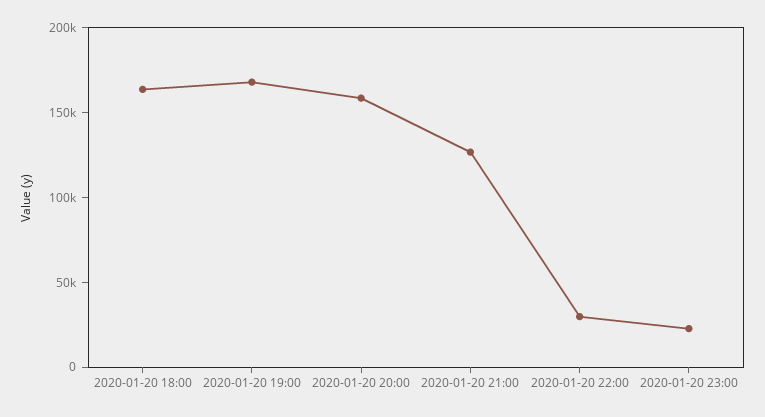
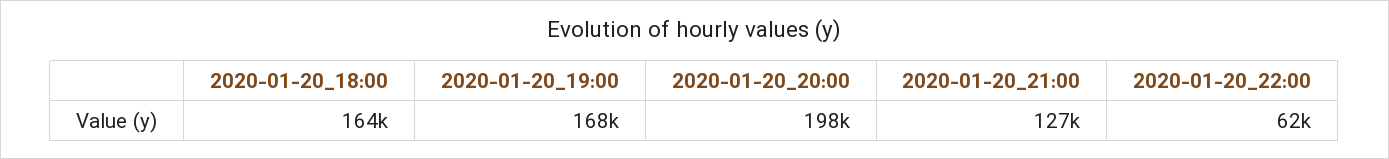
  {
    "2020-01-20 18:00": 164000,
    "2020-01-20 19:00": 168000,
-   "2020-01-20 20:00": 160000,
+   "2020-01-20 20:00": 198000,
    "2020-01-20 21:00": 127000,
-   "2020-01-20 22:00": 30000,
+   "2020-01-20 22:00": 62000
-   "2020-01-20 23:00": 20000
  }

